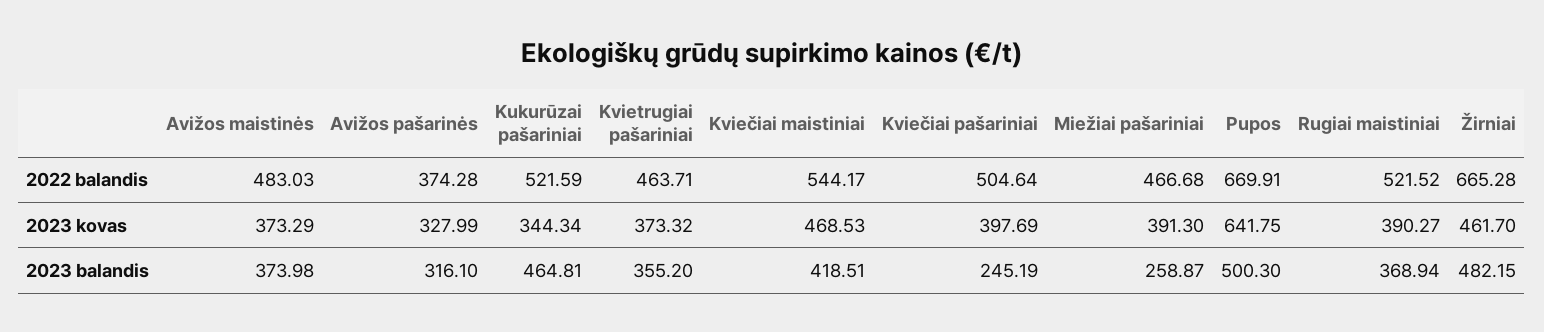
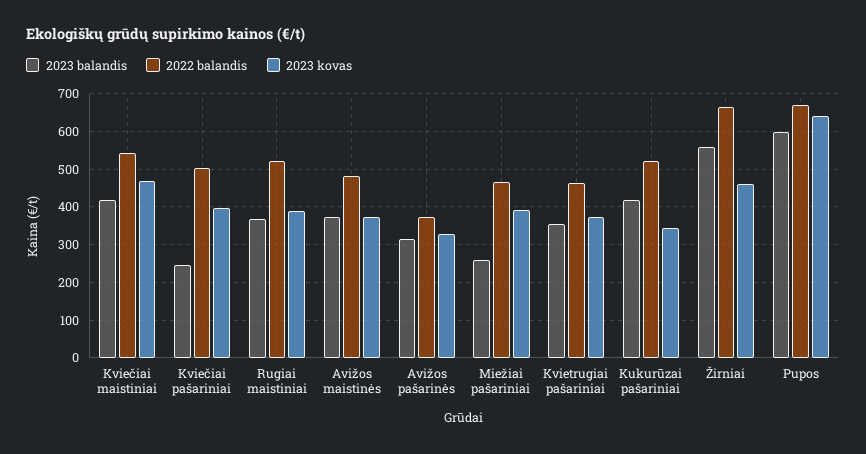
  {
    "2022 balandis": {
      "Avižos maistinės": 483.03,
      "Avižos pašarinės": 374.28,
      "Kukurūzai pašariniai": 521.59,
      "Kvietrugiai pašariniai": 463.71,
      "Kviečiai maistiniai": 544.17,
      "Kviečiai pašariniai": 504.64,
      "Miežiai pašariniai": 466.68,
      "Pupos": 669.91,
      "Rugiai maistiniai": 521.52,
      "Žirniai": 665.28
    },
    "2023 kovas": {
      "Avižos maistinės": 373.29,
      "Avižos pašarinės": 327.99,
      "Kukurūzai pašariniai": 344.34,
      "Kvietrugiai pašariniai": 373.32,
      "Kviečiai maistiniai": 468.53,
      "Kviečiai pašariniai": 397.69,
      "Miežiai pašariniai": 391.3,
      "Pupos": 641.75,
      "Rugiai maistiniai": 390.27,
      "Žirniai": 461.7
    },
    "2023 balandis": {
      "Avižos maistinės": 373.98,
      "Avižos pašarinės": 316.1,
-     "Kukurūzai pašariniai": 464.81,
+     "Kukurūzai pašariniai": 420,
      "Kvietrugiai pašariniai": 355.2,
      "Kviečiai maistiniai": 418.51,
      "Kviečiai pašariniai": 245.19,
      "Miežiai pašariniai": 258.87,
-     "Pupos": 500.3,
+     "Pupos": 600,
      "Rugiai maistiniai": 368.94,
-     "Žirniai": 482.15
+     "Žirniai": 560
    }
  }

